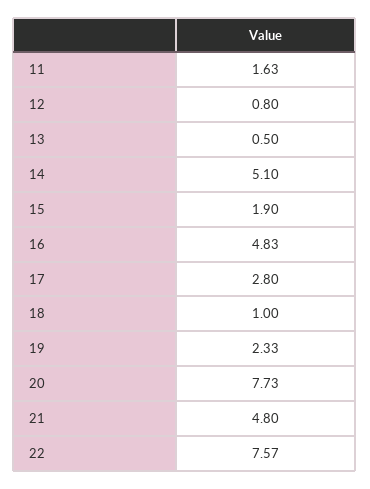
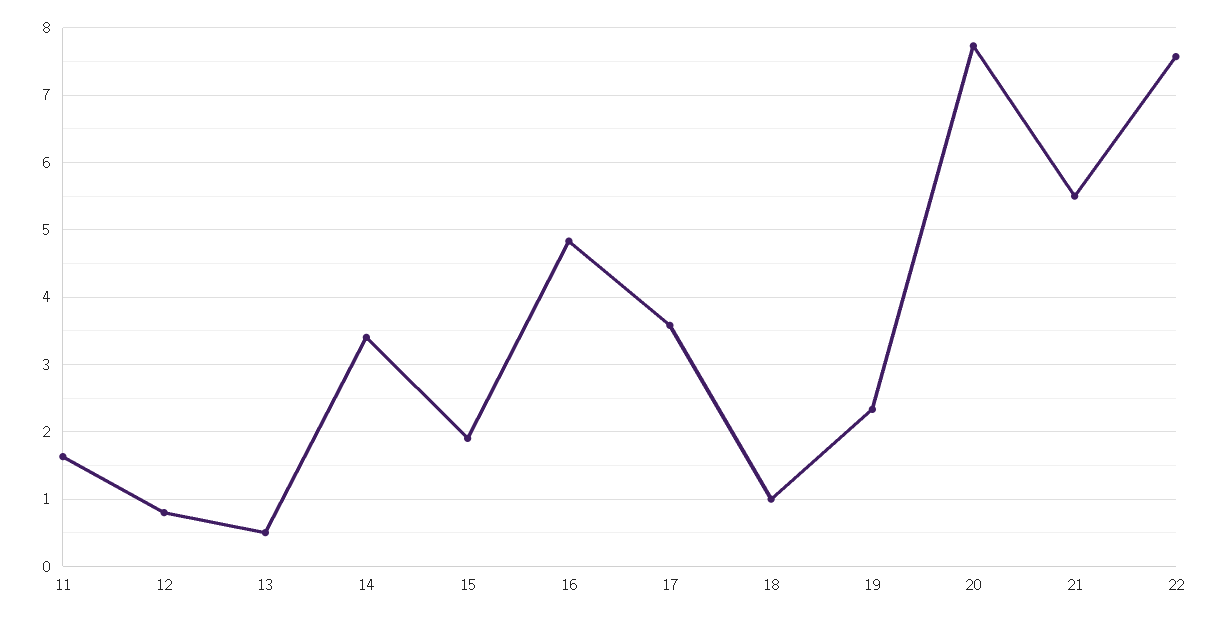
  {
    "11": 1.63,
    "12": 0.8,
    "13": 0.5,
-   "14": 5.1,
+   "14": 3.4,
    "15": 1.9,
    "16": 4.83,
-   "17": 2.8,
+   "17": 3.6,
    "18": 1,
    "19": 2.33,
    "20": 7.73,
-   "21": 4.8,
+   "21": 5.5,
    "22": 7.57
  }

